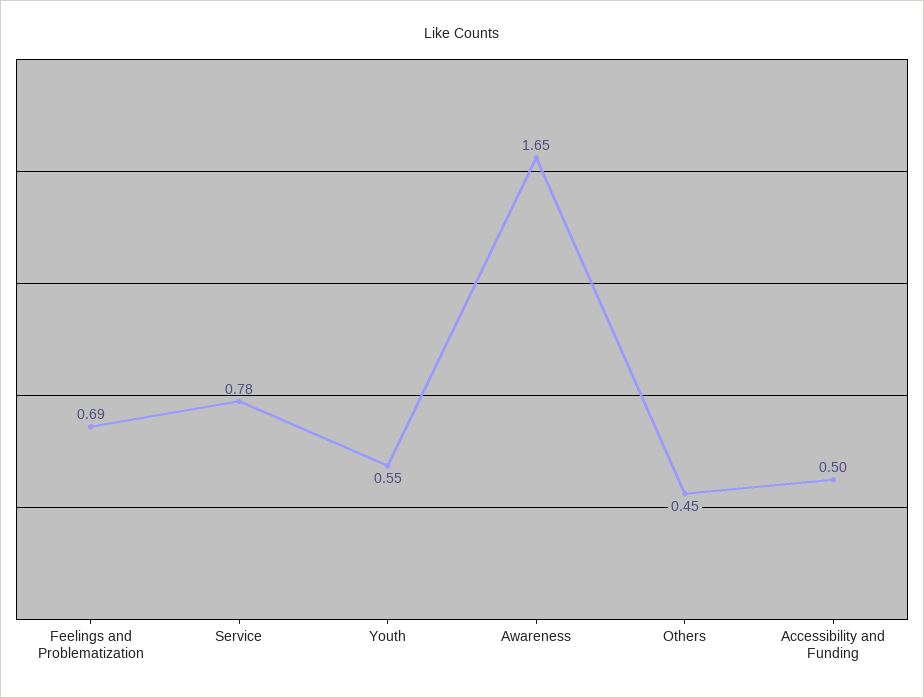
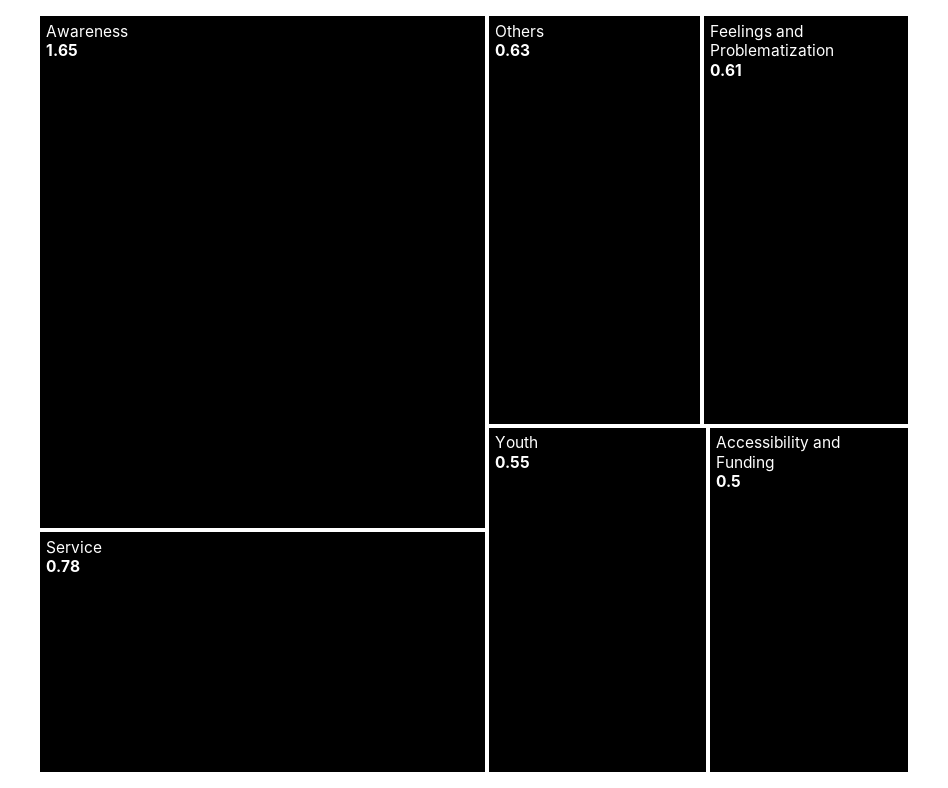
  {
-   "Feelings and Problematization": 0.69,
+   "Feelings and Problematization": 0.61,
    "Service": 0.78,
    "Youth": 0.55,
    "Awareness": 1.65,
-   "Others": 0.45,
+   "Others": 0.63,
    "Accessibility and Funding": 0.5
  }

